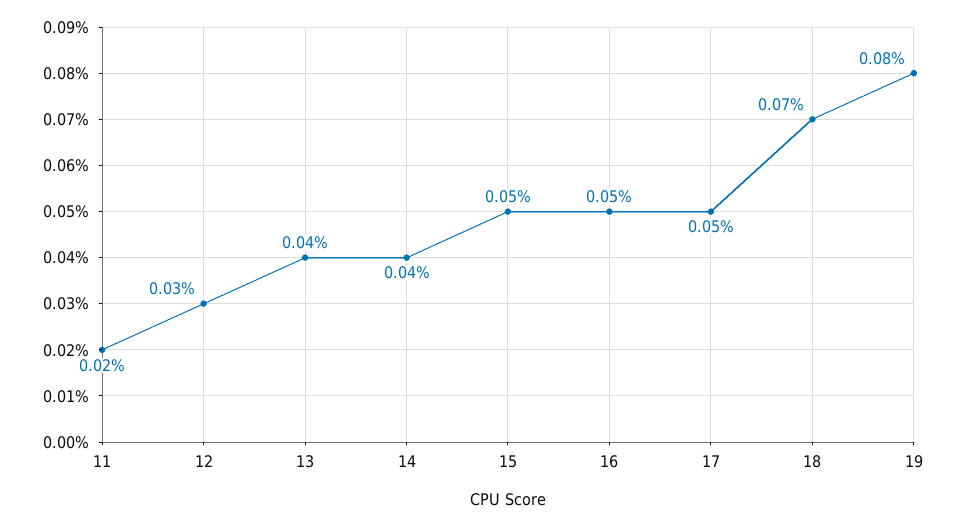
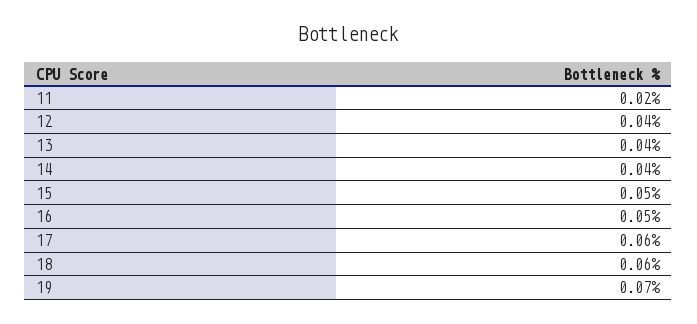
  {
    "11": 0.02,
-   "12": 0.03,
+   "12": 0.04,
    "13": 0.04,
    "14": 0.04,
    "15": 0.05,
    "16": 0.05,
-   "17": 0.05,
+   "17": 0.06,
-   "18": 0.07,
+   "18": 0.06,
-   "19": 0.08
+   "19": 0.07
  }

